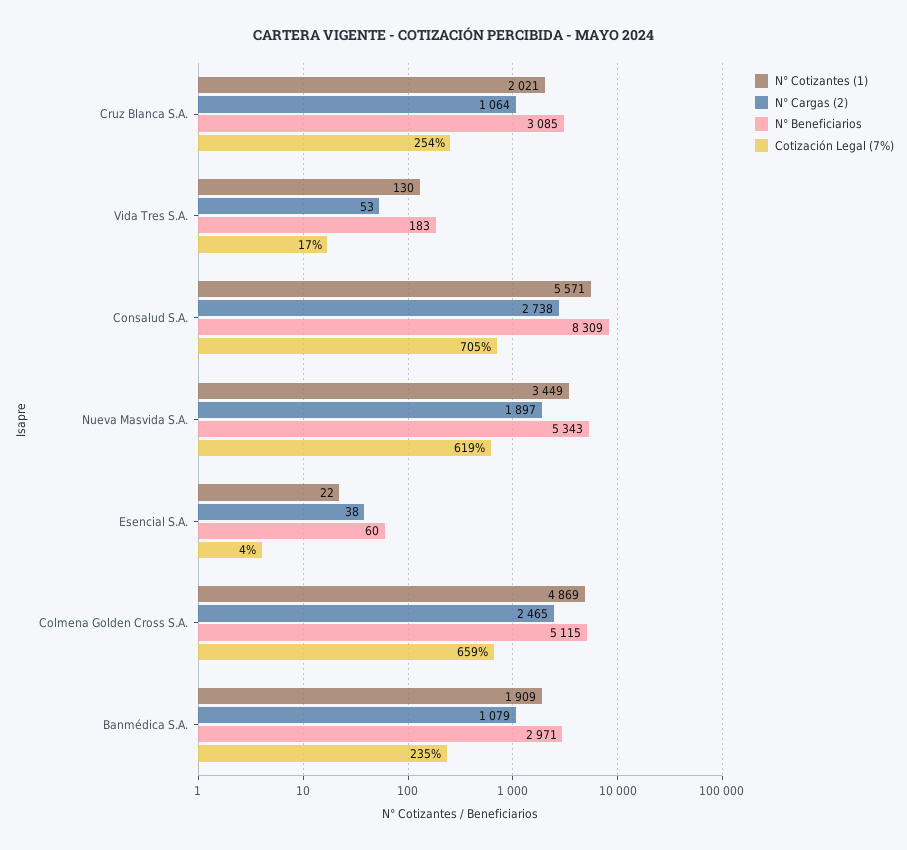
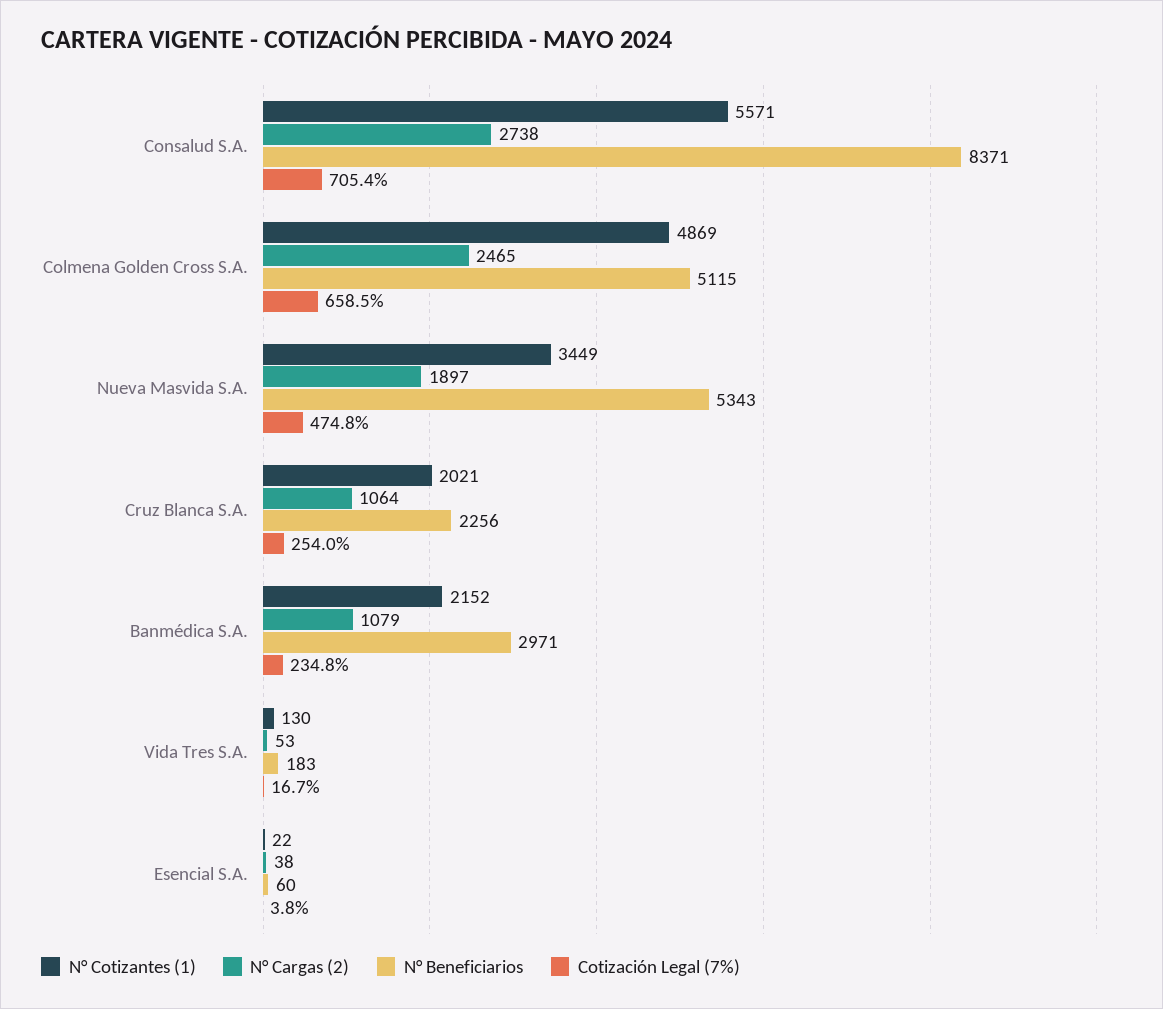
  {
    "N° Cotizantes (1)": {
      "Cruz Blanca S.A.": 2021,
      "Vida Tres S.A.": 130,
      "Consalud S.A.": 5571,
      "Nueva Masvida S.A.": 3449,
      "Esencial S.A.": 22,
      "Colmena Golden Cross S.A.": 4869,
-     "Banmédica S.A.": 1909
+     "Banmédica S.A.": 2152
    },
    "N° Cargas (2)": {
      "Cruz Blanca S.A.": 1064,
      "Vida Tres S.A.": 53,
      "Consalud S.A.": 2738,
      "Nueva Masvida S.A.": 1897,
      "Esencial S.A.": 38,
      "Colmena Golden Cross S.A.": 2465,
      "Banmédica S.A.": 1079
    },
    "N° Beneficiarios": {
-     "Cruz Blanca S.A.": 3085,
+     "Cruz Blanca S.A.": 2256,
      "Vida Tres S.A.": 183,
-     "Consalud S.A.": 8309,
+     "Consalud S.A.": 8371,
      "Nueva Masvida S.A.": 5343,
      "Esencial S.A.": 60,
      "Colmena Golden Cross S.A.": 5115,
      "Banmédica S.A.": 2971
    },
    "Cotización Legal (7%)": {
      "Cruz Blanca S.A.": 254,
      "Vida Tres S.A.": 16.7,
      "Consalud S.A.": 705.4,
-     "Nueva Masvida S.A.": 619,
+     "Nueva Masvida S.A.": 474.8,
      "Esencial S.A.": 3.8,
      "Colmena Golden Cross S.A.": 658.5,
      "Banmédica S.A.": 234.8
    }
  }

